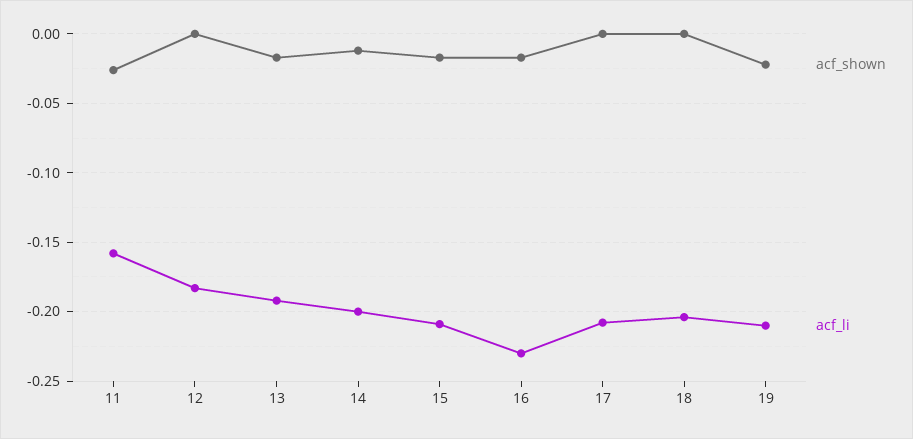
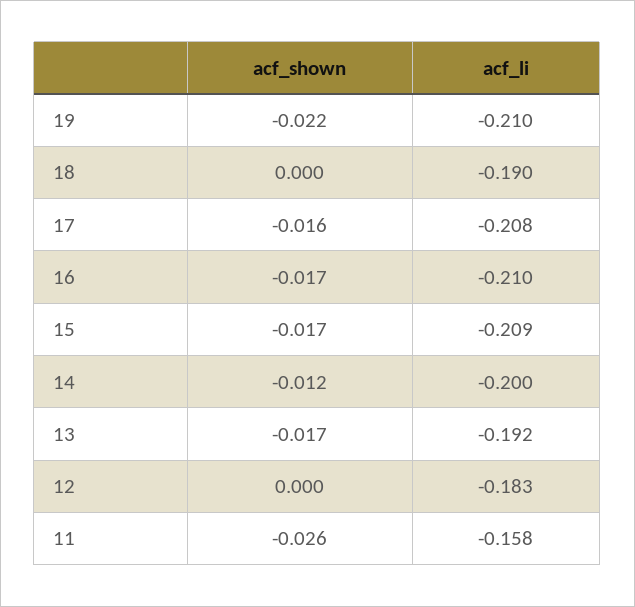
  {
    "acf_shown": {
      "11": -0.026,
      "12": 0,
      "13": -0.017,
      "14": -0.012,
      "15": -0.017,
      "16": -0.017,
-     "17": 0,
+     "17": -0.016,
      "18": 0,
      "19": -0.022
    },
    "acf_li": {
      "11": -0.158,
      "12": -0.183,
      "13": -0.192,
      "14": -0.2,
      "15": -0.209,
-     "16": -0.23,
+     "16": -0.21,
      "17": -0.208,
-     "18": -0.205,
+     "18": -0.19,
      "19": -0.21
    }
  }

